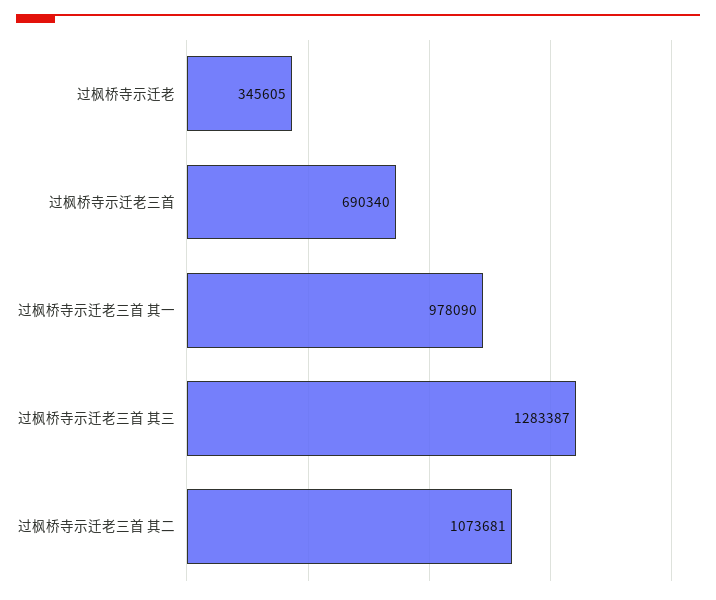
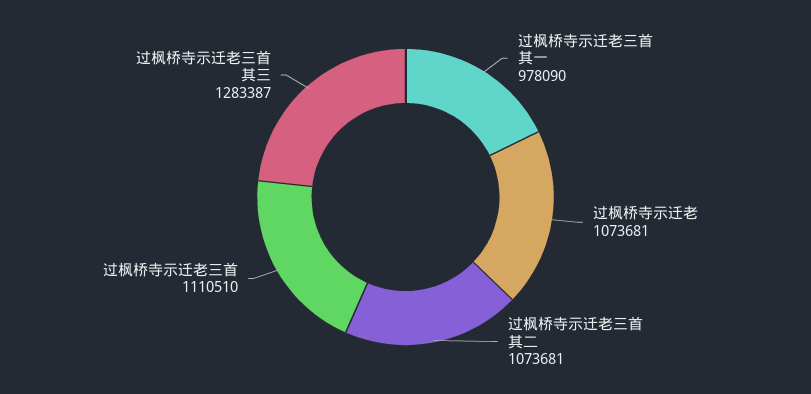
  {
-   "过枫桥寺示迁老": 345605,
+   "过枫桥寺示迁老": 1073681,
-   "过枫桥寺示迁老三首": 690340,
+   "过枫桥寺示迁老三首": 1110510,
    "过枫桥寺示迁老三首 其一": 978090,
    "过枫桥寺示迁老三首 其三": 1283387,
    "过枫桥寺示迁老三首 其二": 1073681
  }

